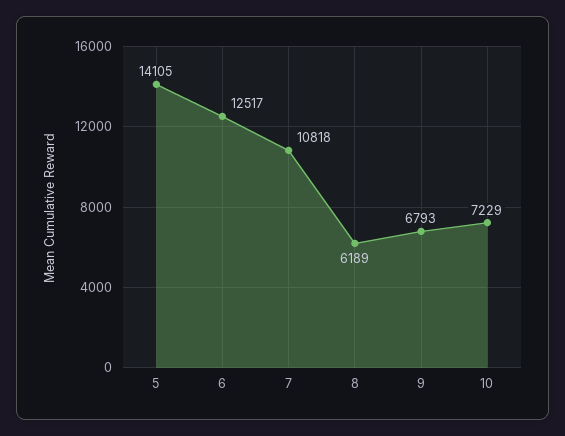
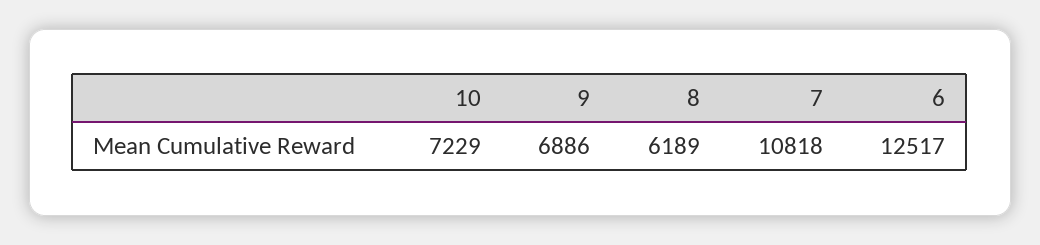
  {
-   "5": 14105,
    "6": 12517,
    "7": 10818,
    "8": 6189,
-   "9": 6793,
+   "9": 6886,
    "10": 7229
  }

